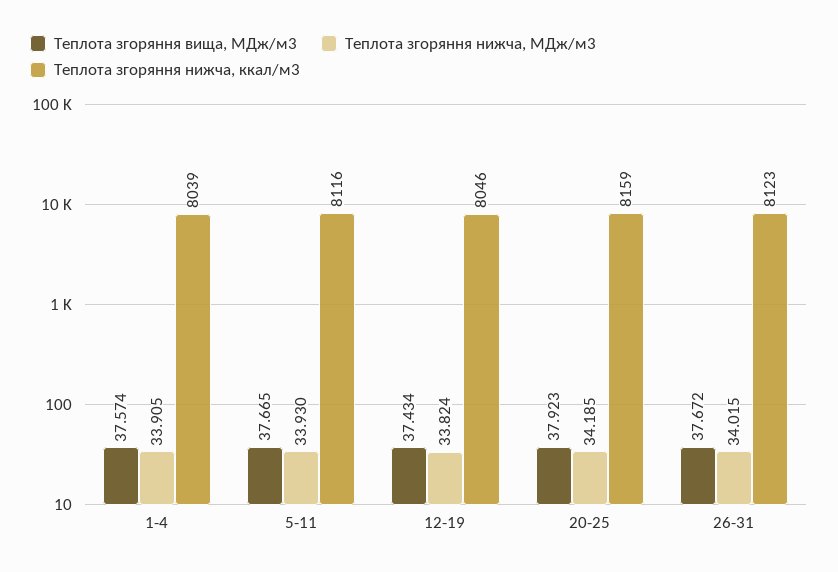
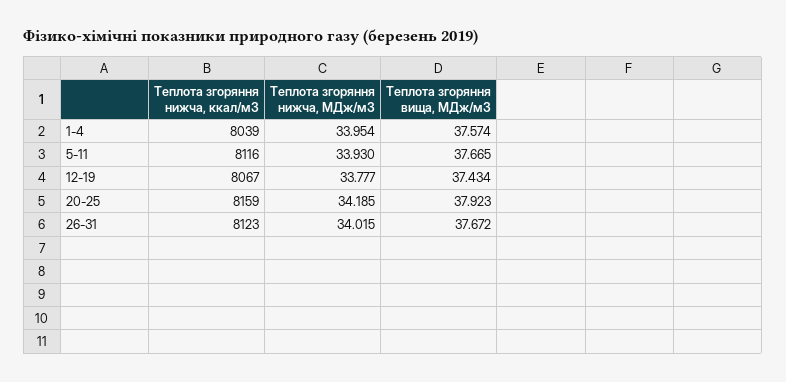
  {
    "Теплота згоряння вища, МДж/м3": {
      "1-4": 37.574,
      "5-11": 37.665,
      "12-19": 37.434,
      "20-25": 37.923,
      "26-31": 37.672
    },
    "Теплота згоряння нижча, МДж/м3": {
-     "1-4": 33.905,
+     "1-4": 33.954,
      "5-11": 33.93,
-     "12-19": 33.824,
+     "12-19": 33.777,
      "20-25": 34.185,
      "26-31": 34.015
    },
    "Теплота згоряння нижча, ккал/м3": {
      "1-4": 8039,
      "5-11": 8116,
-     "12-19": 8046,
+     "12-19": 8067,
      "20-25": 8159,
      "26-31": 8123
    }
  }

